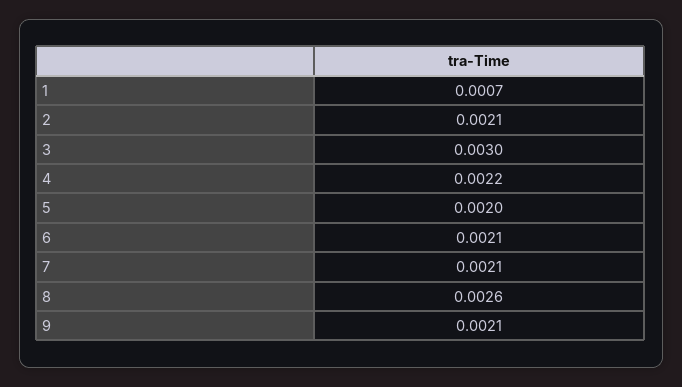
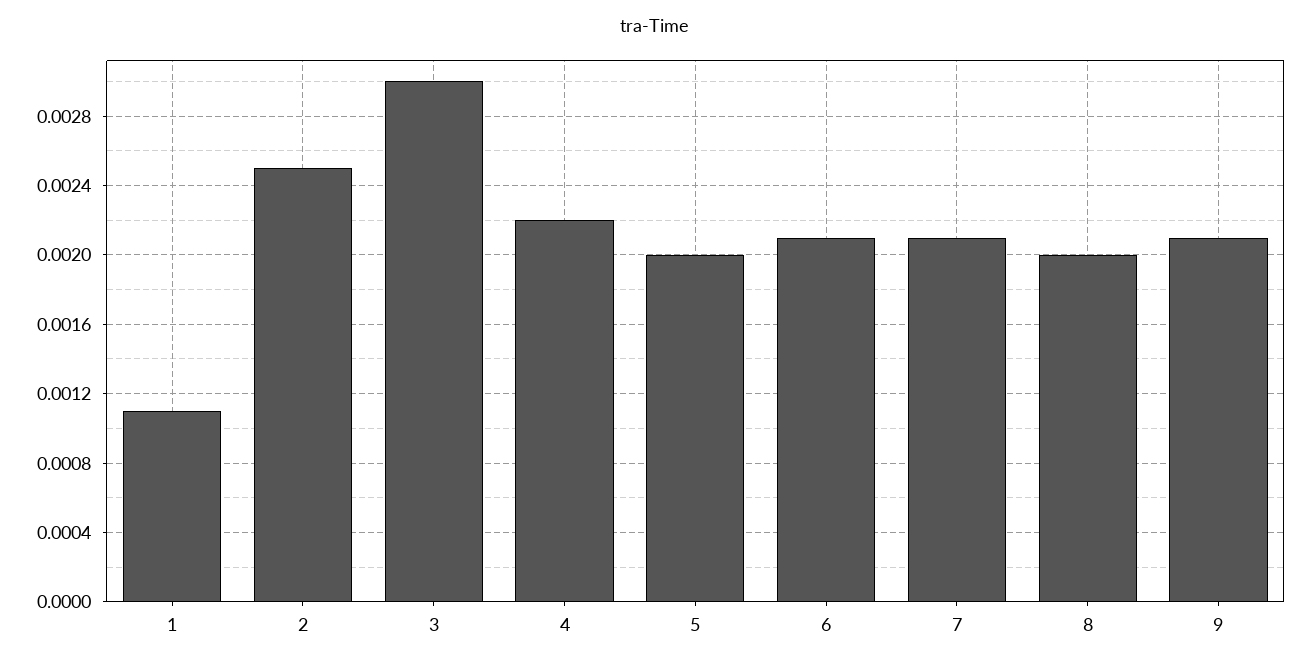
  {
-   "1": 0.0007,
+   "1": 0.0011,
-   "2": 0.0021,
+   "2": 0.0025,
    "3": 0.003,
    "4": 0.0022,
    "5": 0.002,
    "6": 0.0021,
    "7": 0.0021,
-   "8": 0.0026,
+   "8": 0.002,
    "9": 0.0021
  }

